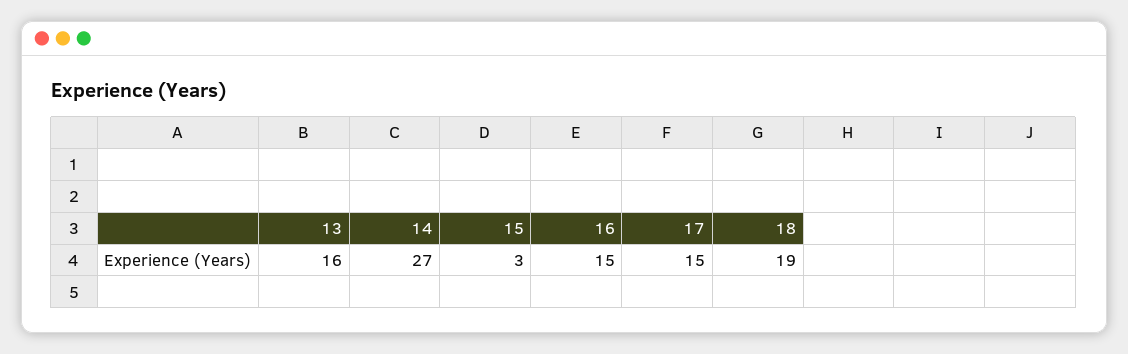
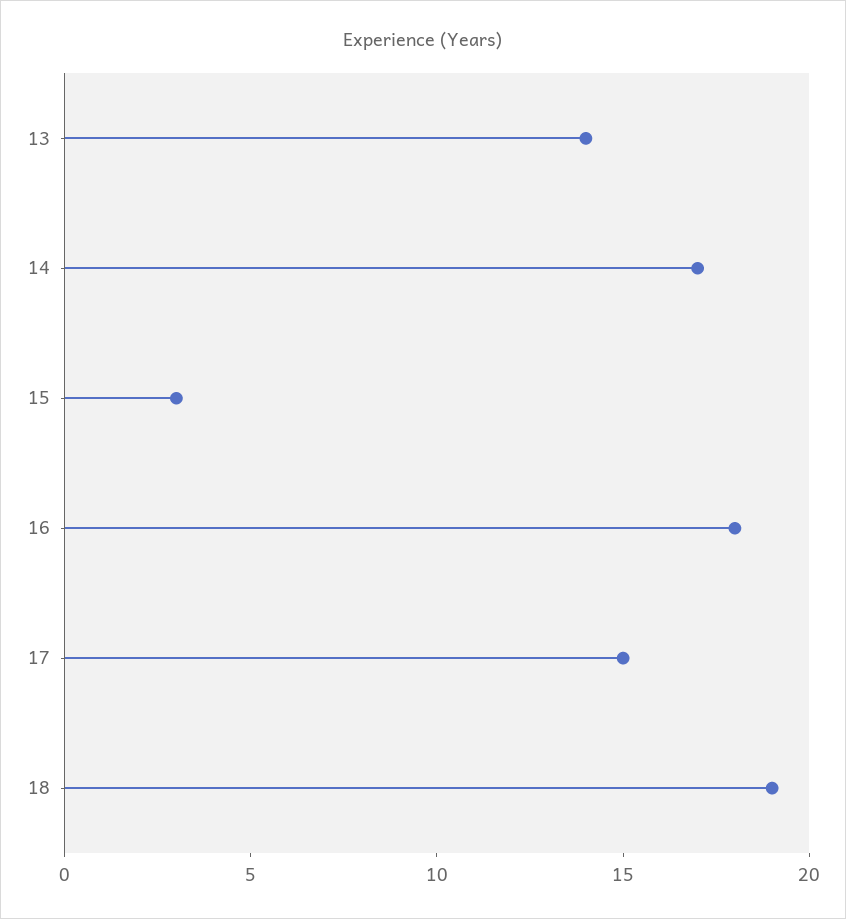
  {
-   "13": 16,
+   "13": 14,
-   "14": 27,
+   "14": 17,
    "15": 3,
-   "16": 15,
+   "16": 18,
    "17": 15,
    "18": 19
  }

